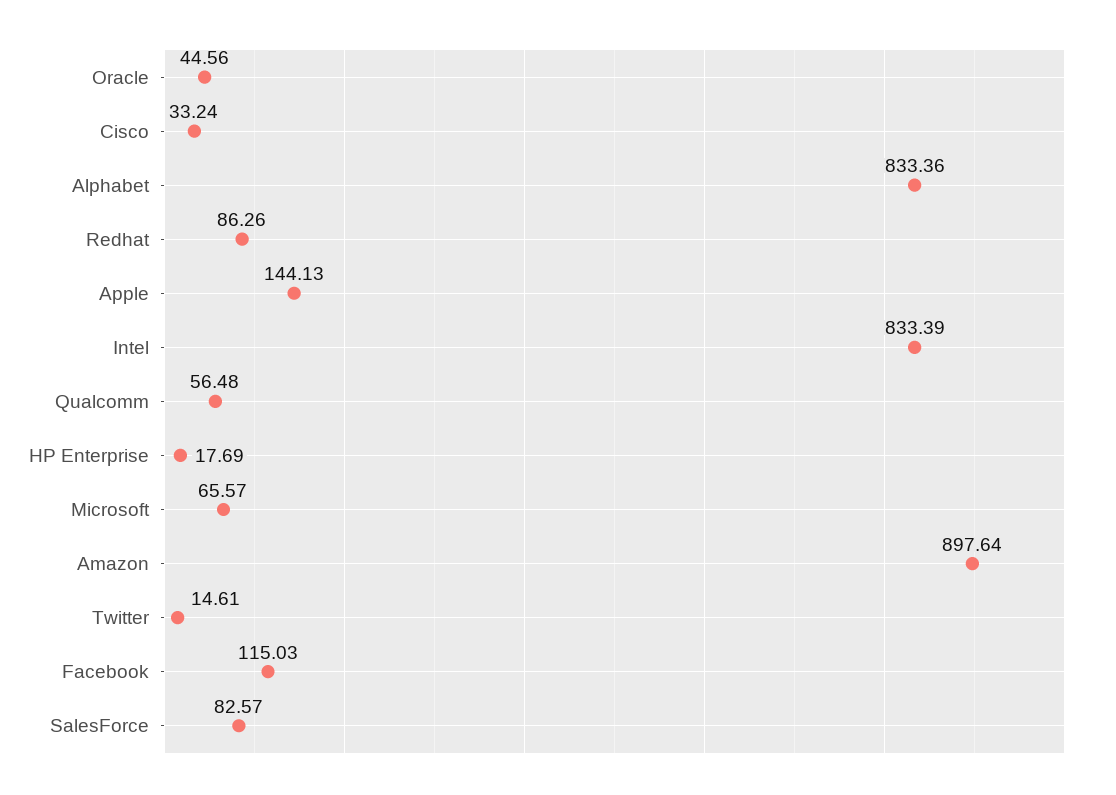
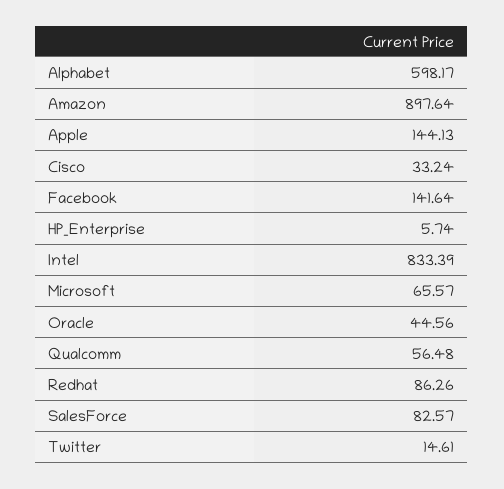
  {
    "Oracle": 44.56,
    "Cisco": 33.24,
-   "Alphabet": 833.36,
+   "Alphabet": 598.17,
    "Redhat": 86.26,
    "Apple": 144.13,
    "Intel": 833.39,
    "Qualcomm": 56.48,
-   "HP Enterprise": 17.69,
+   "HP Enterprise": 5.74,
    "Microsoft": 65.57,
    "Amazon": 897.64,
    "Twitter": 14.61,
-   "Facebook": 115.03,
+   "Facebook": 141.64,
    "SalesForce": 82.57
  }

